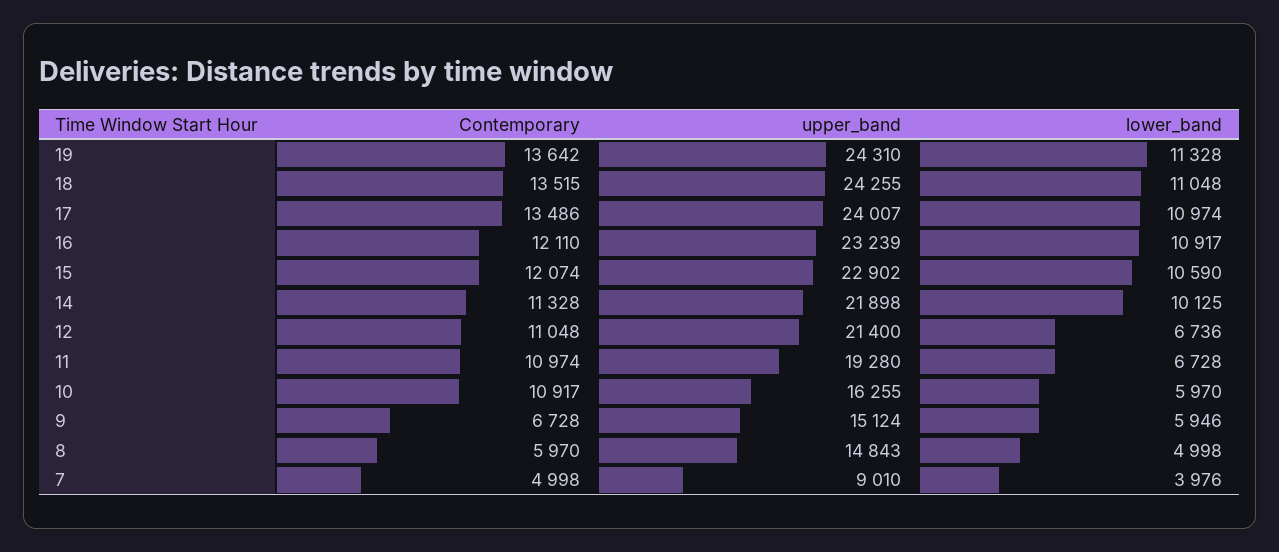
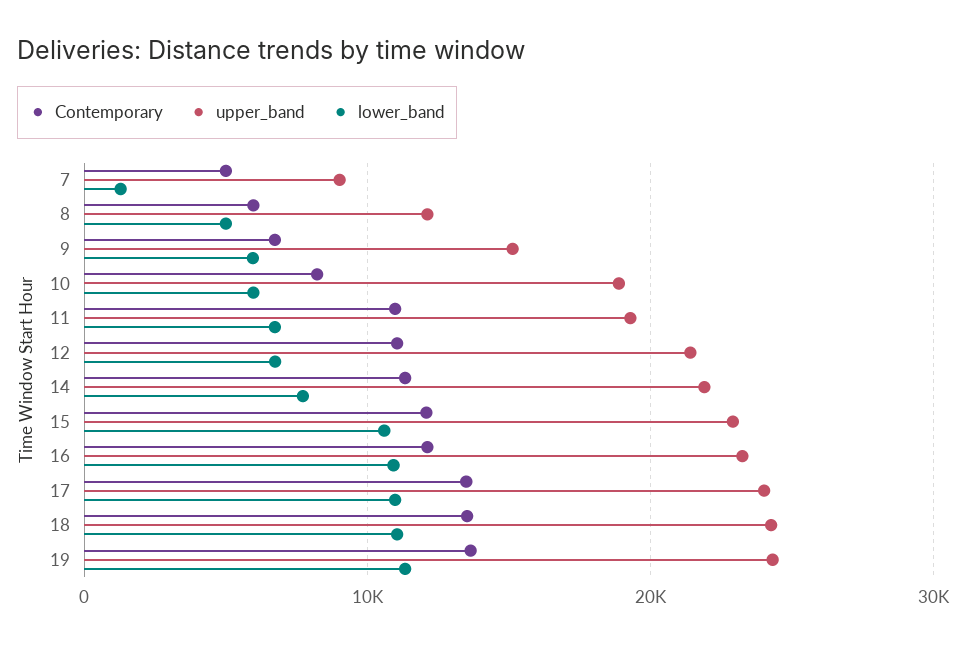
  {
    "Contemporary": {
      "19": 13642,
      "18": 13515,
      "17": 13486,
      "16": 12110,
      "15": 12074,
      "14": 11328,
      "12": 11048,
      "11": 10974,
-     "10": 10917,
+     "10": 8000,
      "9": 6728,
      "8": 5970,
      "7": 4998
    },
    "upper_band": {
      "19": 24310,
      "18": 24255,
      "17": 24007,
      "16": 23239,
      "15": 22902,
      "14": 21898,
      "12": 21400,
      "11": 19280,
-     "10": 16255,
+     "10": 19000,
      "9": 15124,
-     "8": 14843,
+     "8": 12000,
      "7": 9010
    },
    "lower_band": {
      "19": 11328,
      "18": 11048,
      "17": 10974,
      "16": 10917,
      "15": 10590,
-     "14": 10125,
+     "14": 8000,
      "12": 6736,
      "11": 6728,
      "10": 5970,
      "9": 5946,
      "8": 4998,
-     "7": 3976
+     "7": 1000
    }
  }

